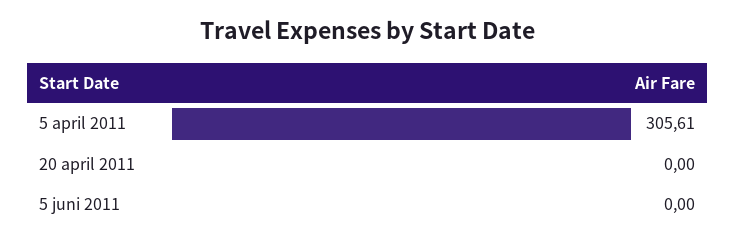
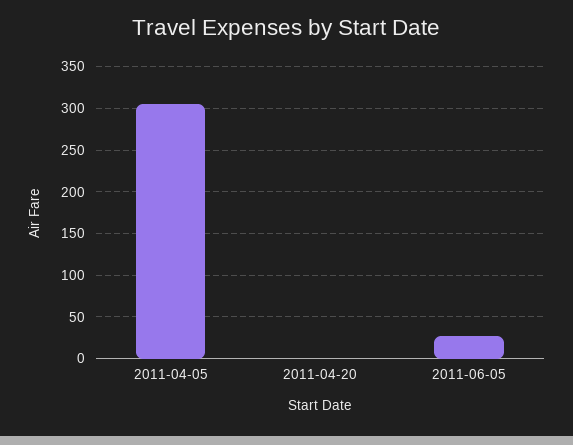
  {
    "5 april 2011": 305.61,
    "20 april 2011": 0,
-   "5 juni 2011": 0
+   "5 juni 2011": 30
  }

